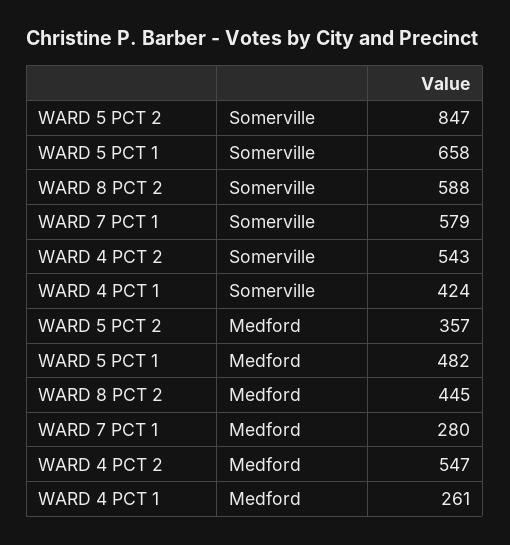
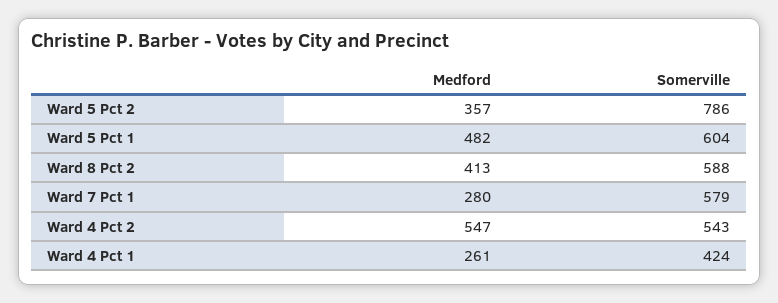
  {
    "WARD 5 PCT 2": {
-     "Somerville": 847,
+     "Somerville": 786,
      "Medford": 357
    },
    "WARD 5 PCT 1": {
-     "Somerville": 658,
+     "Somerville": 604,
      "Medford": 482
    },
    "WARD 8 PCT 2": {
      "Somerville": 588,
-     "Medford": 445
+     "Medford": 413
    },
    "WARD 7 PCT 1": {
      "Somerville": 579,
      "Medford": 280
    },
    "WARD 4 PCT 2": {
      "Somerville": 543,
      "Medford": 547
    },
    "WARD 4 PCT 1": {
      "Somerville": 424,
      "Medford": 261
    }
  }

